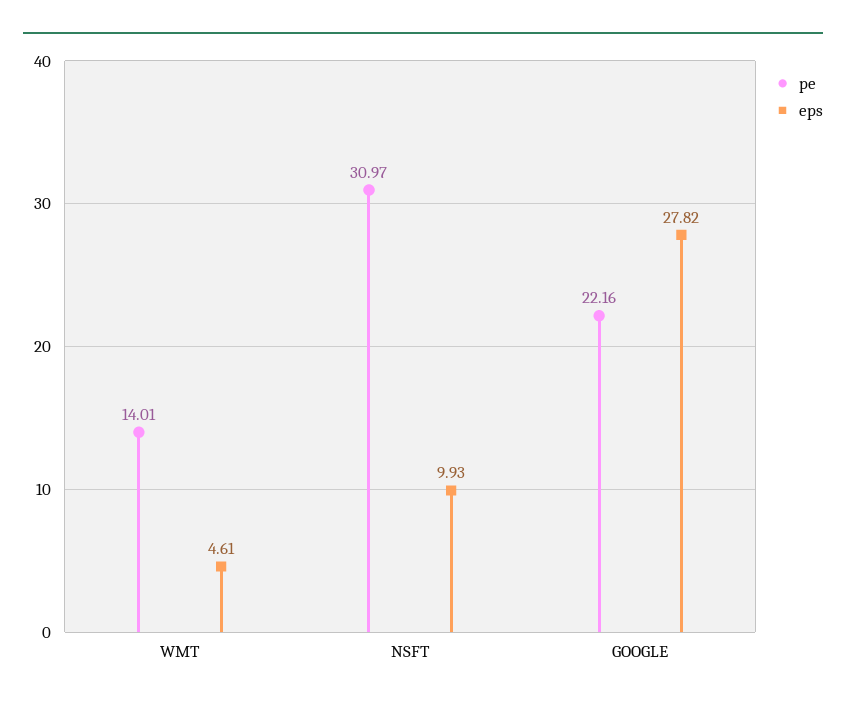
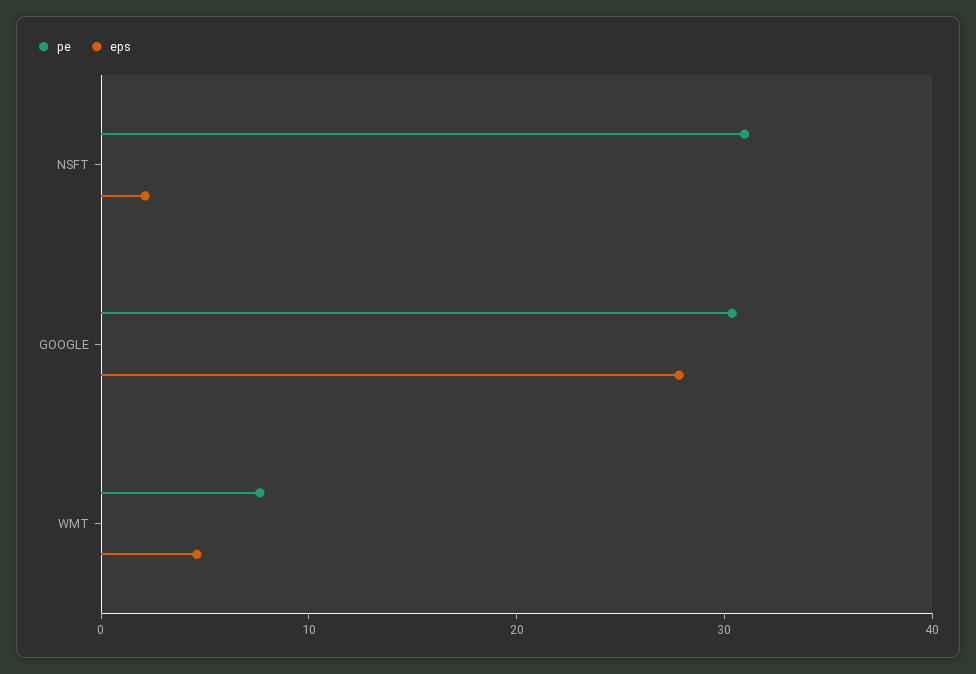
  {
    "pe": {
-     "WMT": 14.01,
+     "WMT": 8,
      "NSFT": 30.97,
-     "GOOGLE": 22.16
+     "GOOGLE": 30
    },
    "eps": {
      "WMT": 4.61,
-     "NSFT": 9.93,
+     "NSFT": 2,
      "GOOGLE": 27.82
    }
  }

